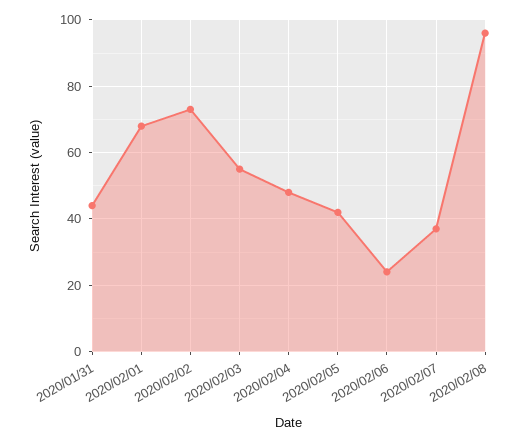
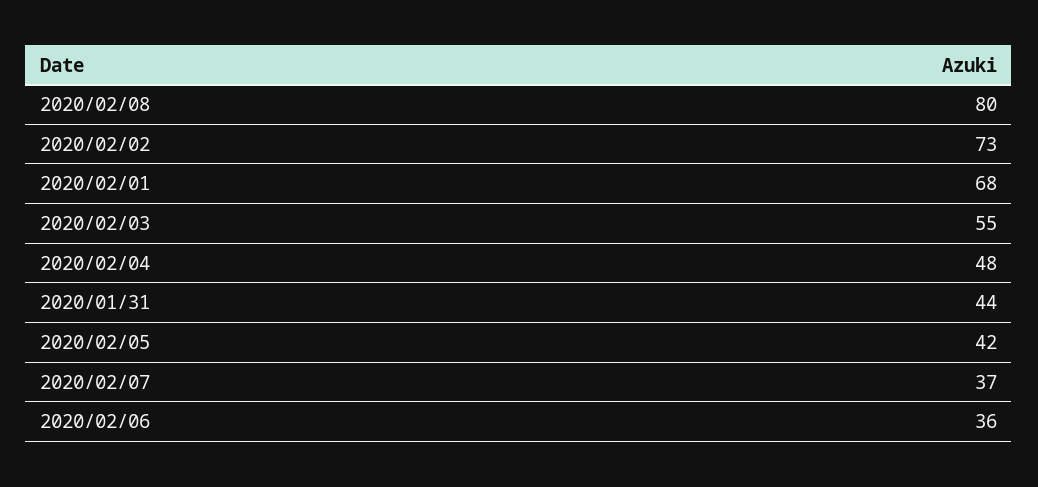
  {
    "2020/01/31": 44,
    "2020/02/01": 68,
    "2020/02/02": 73,
    "2020/02/03": 55,
    "2020/02/04": 48,
    "2020/02/05": 42,
-   "2020/02/06": 25,
+   "2020/02/06": 36,
    "2020/02/07": 37,
-   "2020/02/08": 95
+   "2020/02/08": 80
  }

